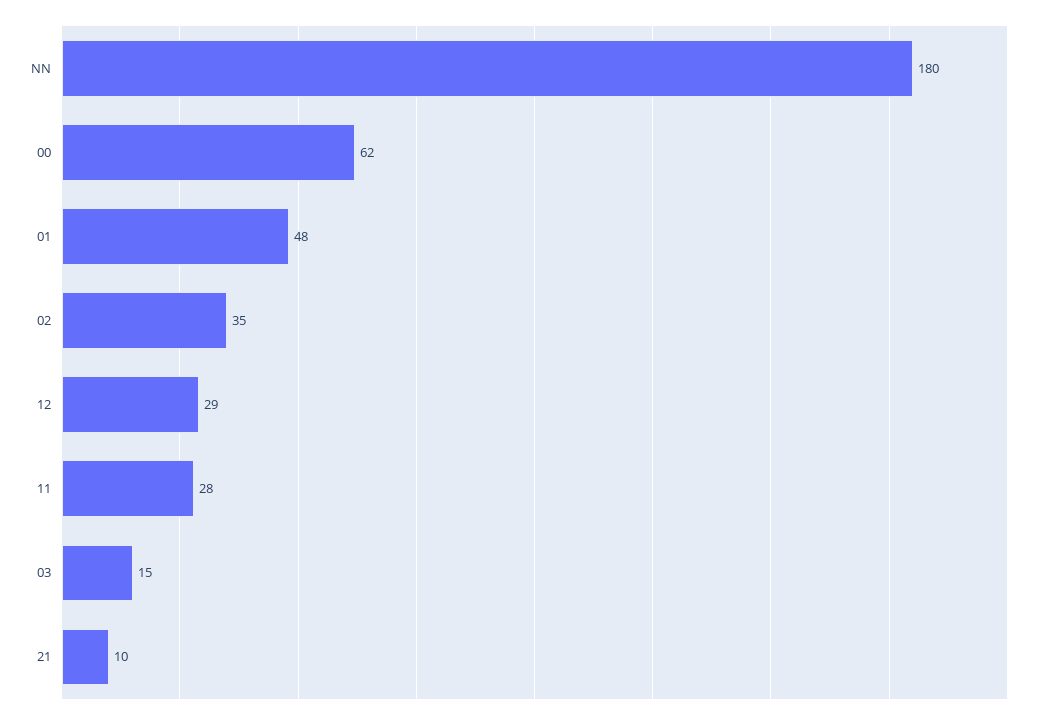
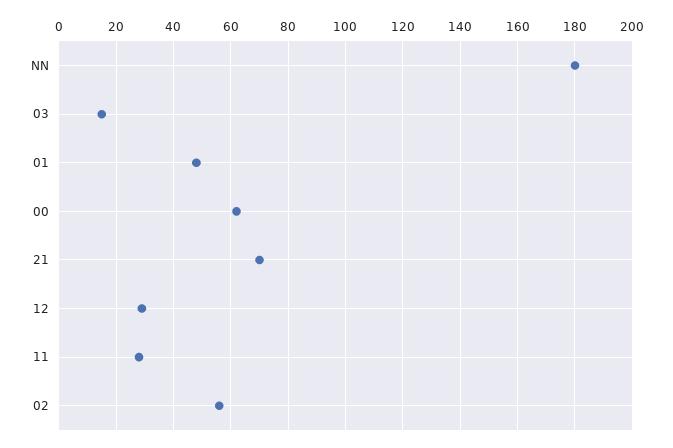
  {
    "NN": 180,
    "00": 62,
    "01": 48,
-   "02": 35,
+   "02": 55,
    "12": 29,
    "11": 28,
    "03": 15,
-   "21": 10
+   "21": 70
  }

